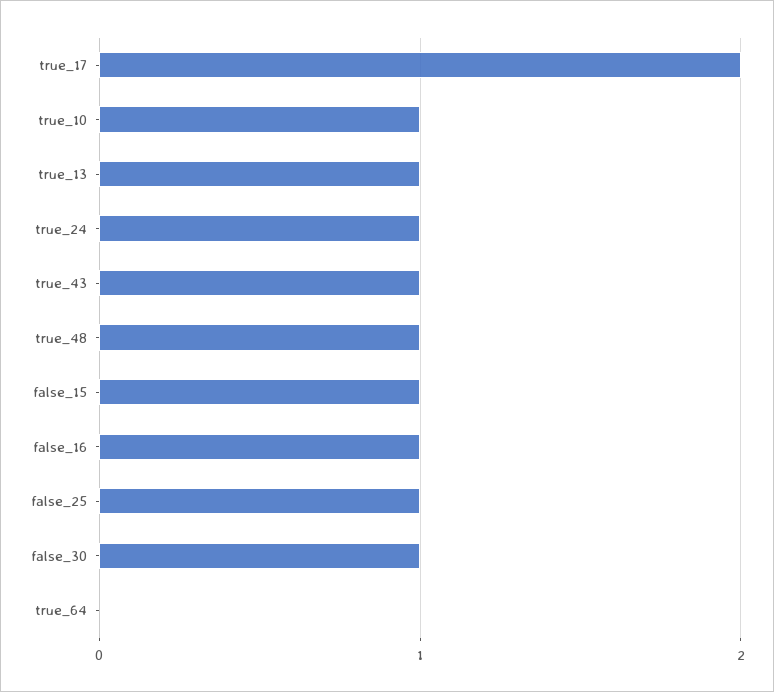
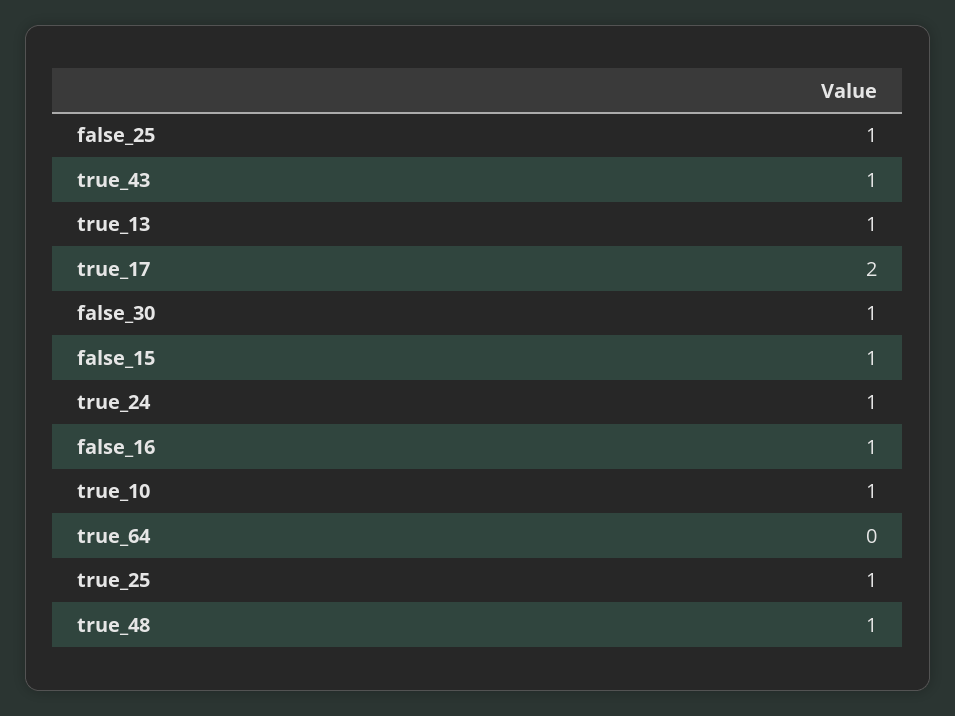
  {
    "true_17": 2,
    "true_10": 1,
    "true_13": 1,
    "true_24": 1,
    "true_43": 1,
    "true_48": 1,
    "false_15": 1,
    "false_16": 1,
    "false_25": 1,
    "false_30": 1,
-   "true_64": 0
+   "true_64": 0,
+   "true_25": 1
  }

